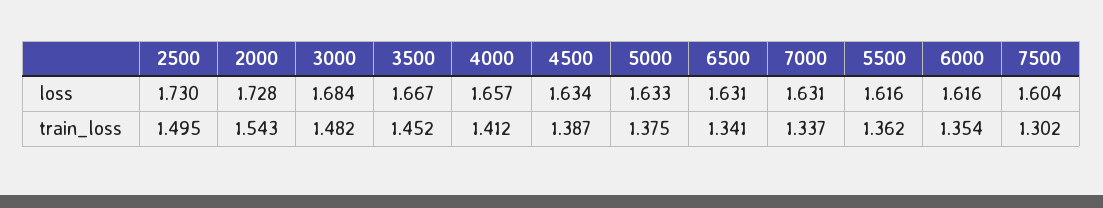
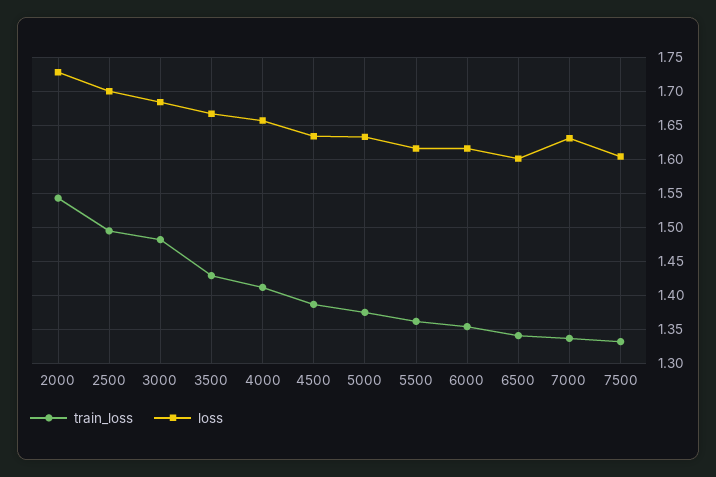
  {
    "loss": {
-     "2500": 1.73,
+     "2500": 1.7,
      "2000": 1.728,
      "3000": 1.684,
      "3500": 1.667,
      "4000": 1.657,
      "4500": 1.634,
      "5000": 1.633,
-     "6500": 1.631,
+     "6500": 1.6,
      "7000": 1.631,
      "5500": 1.616,
      "6000": 1.616,
      "7500": 1.604
    },
    "train_loss": {
      "2500": 1.495,
      "2000": 1.543,
      "3000": 1.482,
-     "3500": 1.452,
+     "3500": 1.43,
      "4000": 1.412,
      "4500": 1.387,
      "5000": 1.375,
      "6500": 1.341,
      "7000": 1.337,
      "5500": 1.362,
      "6000": 1.354,
-     "7500": 1.302
+     "7500": 1.33
    }
  }

